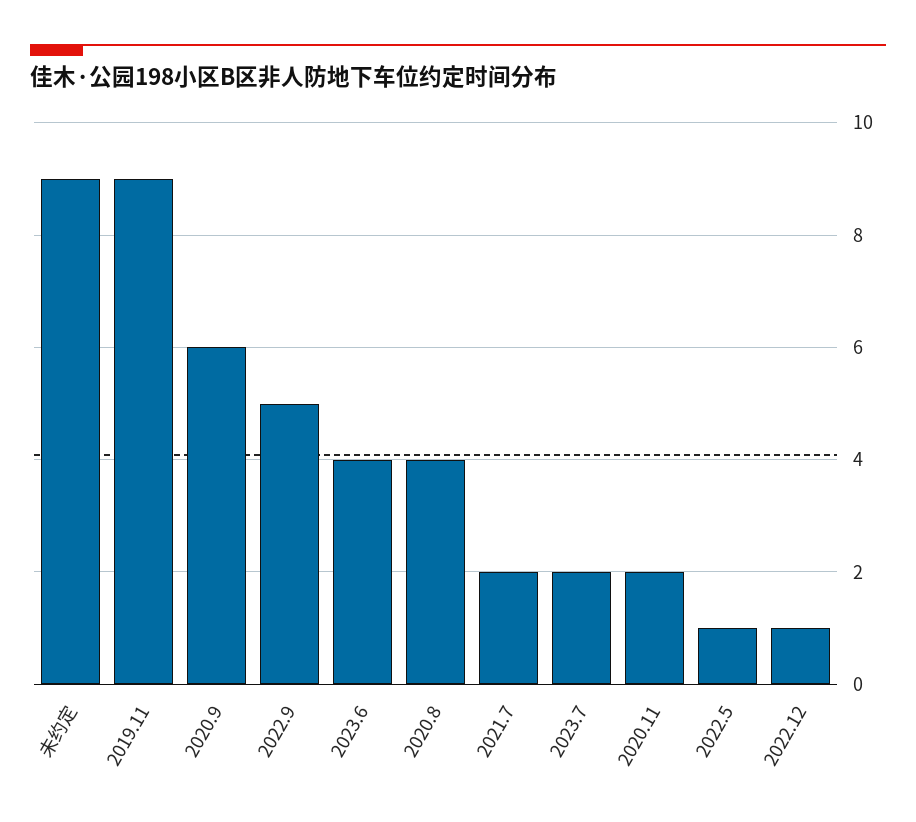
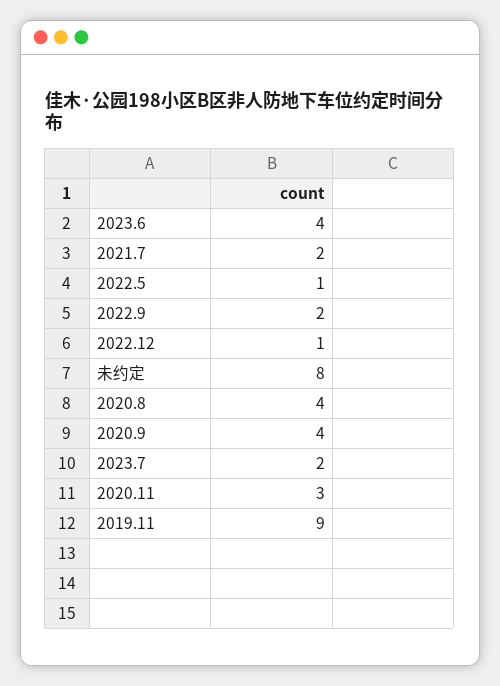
  {
-   "未约定": 9,
+   "未约定": 8,
    "2019.11": 9,
-   "2020.9": 6,
+   "2020.9": 4,
-   "2022.9": 5,
+   "2022.9": 2,
    "2023.6": 4,
    "2020.8": 4,
    "2021.7": 2,
    "2023.7": 2,
-   "2020.11": 2,
+   "2020.11": 3,
    "2022.5": 1,
    "2022.12": 1
  }

